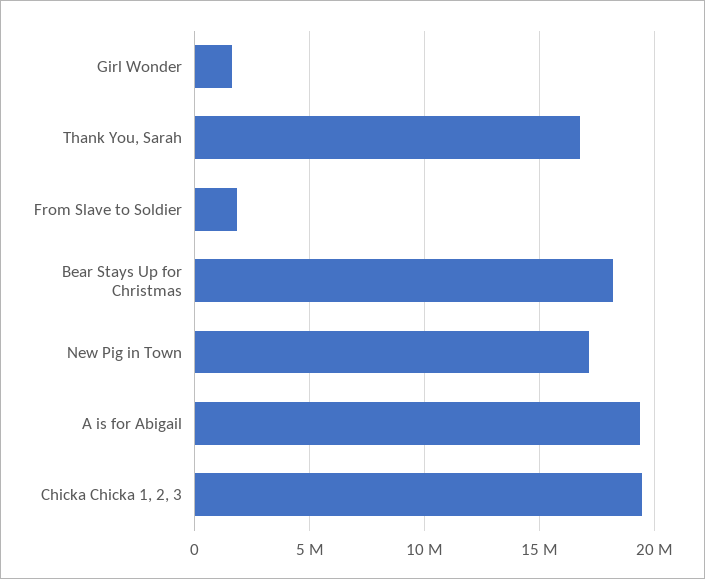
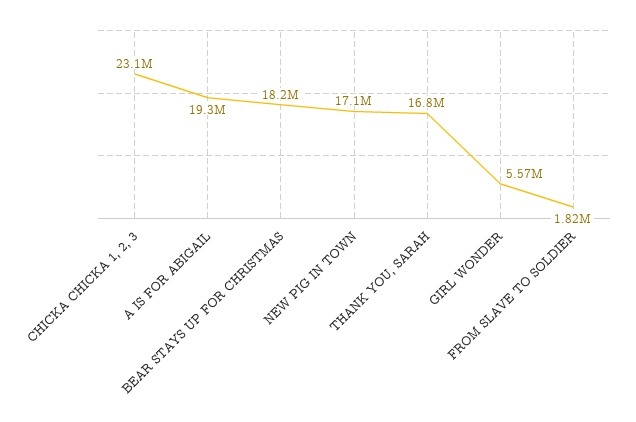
  {
-   "Girl Wonder": 1500000,
+   "Girl Wonder": 5570000,
    "Thank You, Sarah": 16800000,
    "From Slave to Soldier": 1820000,
    "Bear Stays Up for Christmas": 18200000,
    "New Pig in Town": 17100000,
    "A is for Abigail": 19300000,
-   "Chicka Chicka 1, 2, 3": 19500000
+   "Chicka Chicka 1, 2, 3": 23100000
  }

